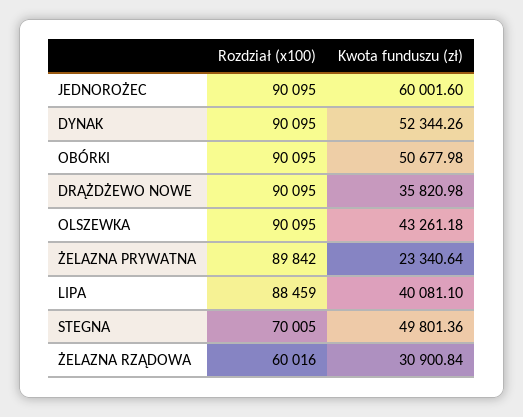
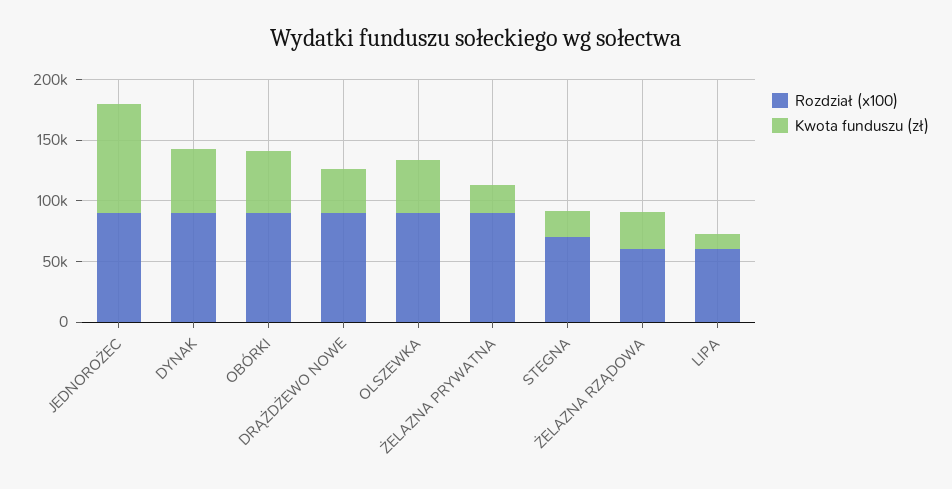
  {
    "Rozdział (x100)": {
      "JEDNOROŻEC": 90095,
      "DYNAK": 90095,
      "OBÓRKI": 90095,
      "DRĄŻDŻEWO NOWE": 90095,
      "OLSZEWKA": 90095,
      "ŻELAZNA PRYWATNA": 89842,
-     "LIPA": 88459,
+     "LIPA": 60000,
      "STEGNA": 70005,
      "ŻELAZNA RZĄDOWA": 60016
    },
    "Kwota funduszu (zł)": {
-     "JEDNOROŻEC": 60001.6,
+     "JEDNOROŻEC": 90000,
      "DYNAK": 52344.26,
      "OBÓRKI": 50677.98,
      "DRĄŻDŻEWO NOWE": 35820.98,
      "OLSZEWKA": 43261.18,
      "ŻELAZNA PRYWATNA": 23340.64,
-     "LIPA": 40081.1,
+     "LIPA": 10000,
-     "STEGNA": 49801.36,
+     "STEGNA": 20000,
      "ŻELAZNA RZĄDOWA": 30900.84
    }
  }

